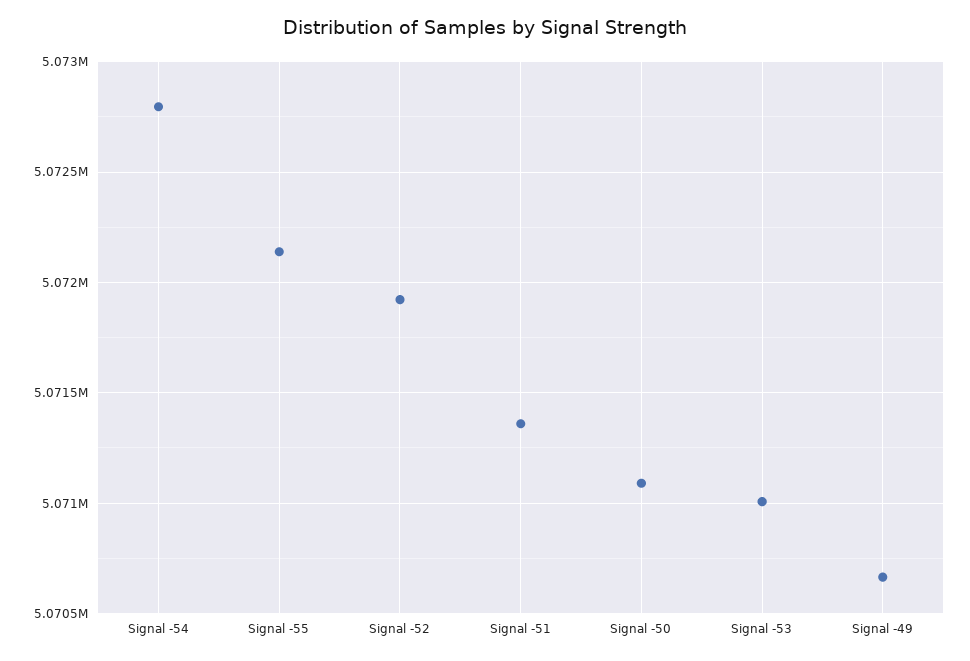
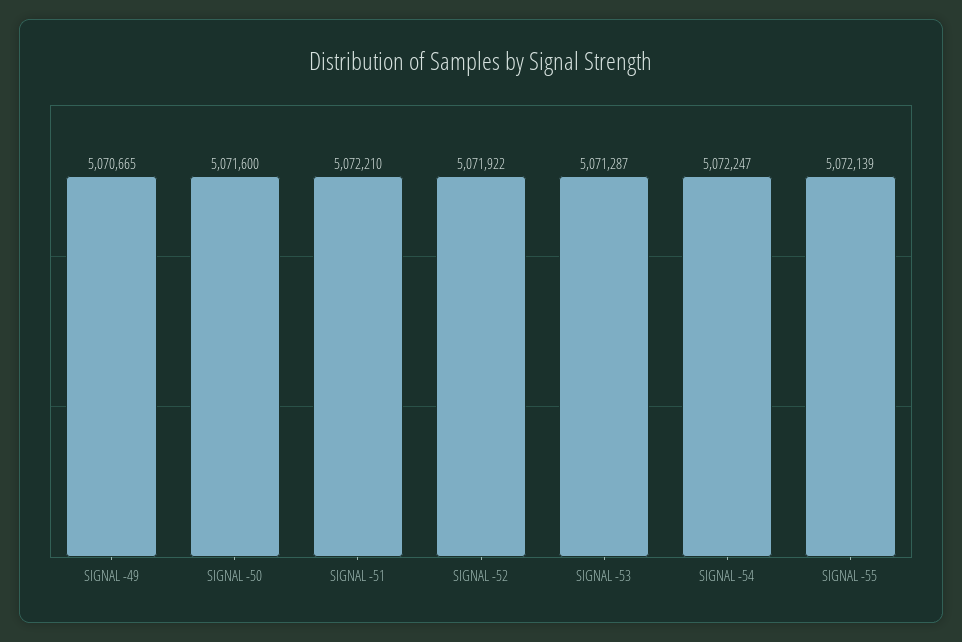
  {
-   "Signal -54": 5072800,
+   "Signal -54": 5072247,
    "Signal -55": 5072139,
    "Signal -52": 5071922,
-   "Signal -51": 5071350,
+   "Signal -51": 5072210,
-   "Signal -50": 5071100,
+   "Signal -50": 5071600,
-   "Signal -53": 5071000,
+   "Signal -53": 5071287,
    "Signal -49": 5070665
  }

